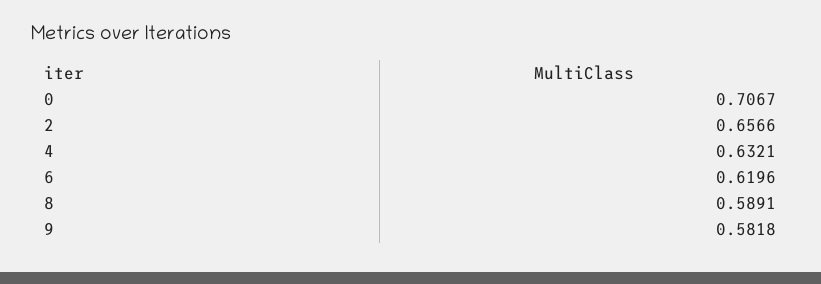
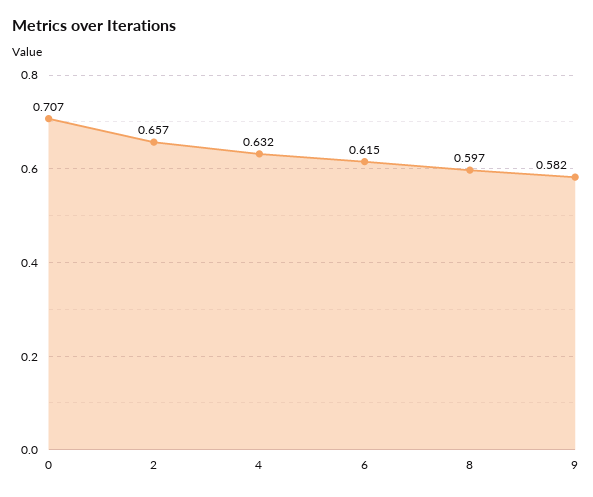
  {
    "0": 0.7067,
    "2": 0.6566,
    "4": 0.6321,
-   "6": 0.6196,
+   "6": 0.615,
-   "8": 0.5891,
+   "8": 0.597,
    "9": 0.5818
  }

